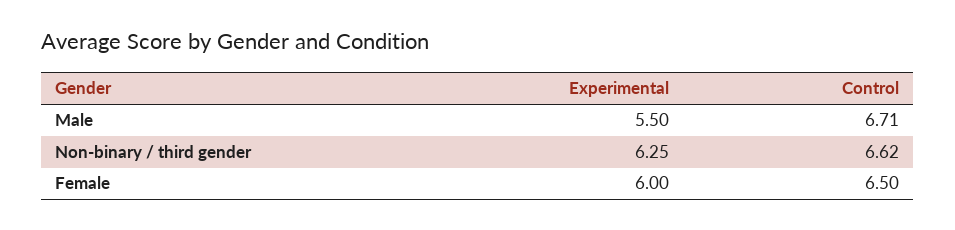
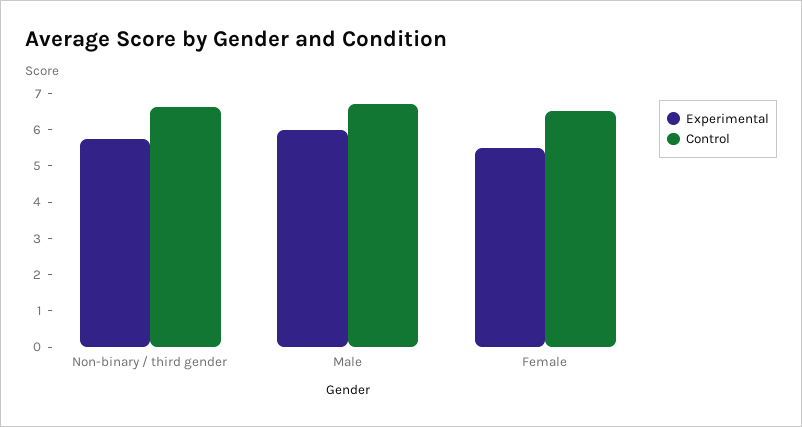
  {
    "Experimental": {
-     "Male": 5.5,
+     "Male": 6,
-     "Non-binary / third gender": 6.25,
+     "Non-binary / third gender": 5.75,
-     "Female": 6
+     "Female": 5.5
    },
    "Control": {
      "Male": 6.71,
      "Non-binary / third gender": 6.62,
      "Female": 6.5
    }
  }

